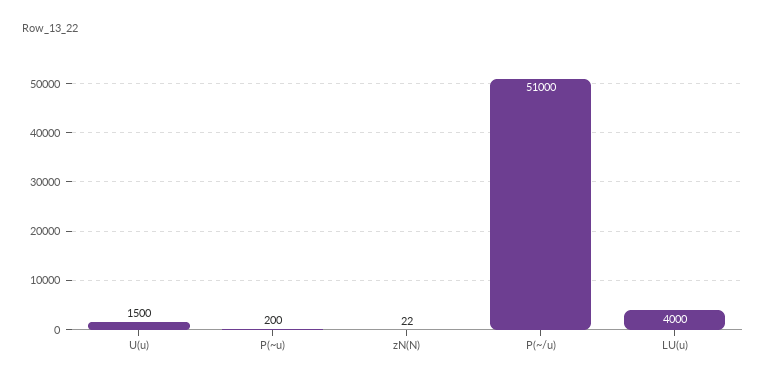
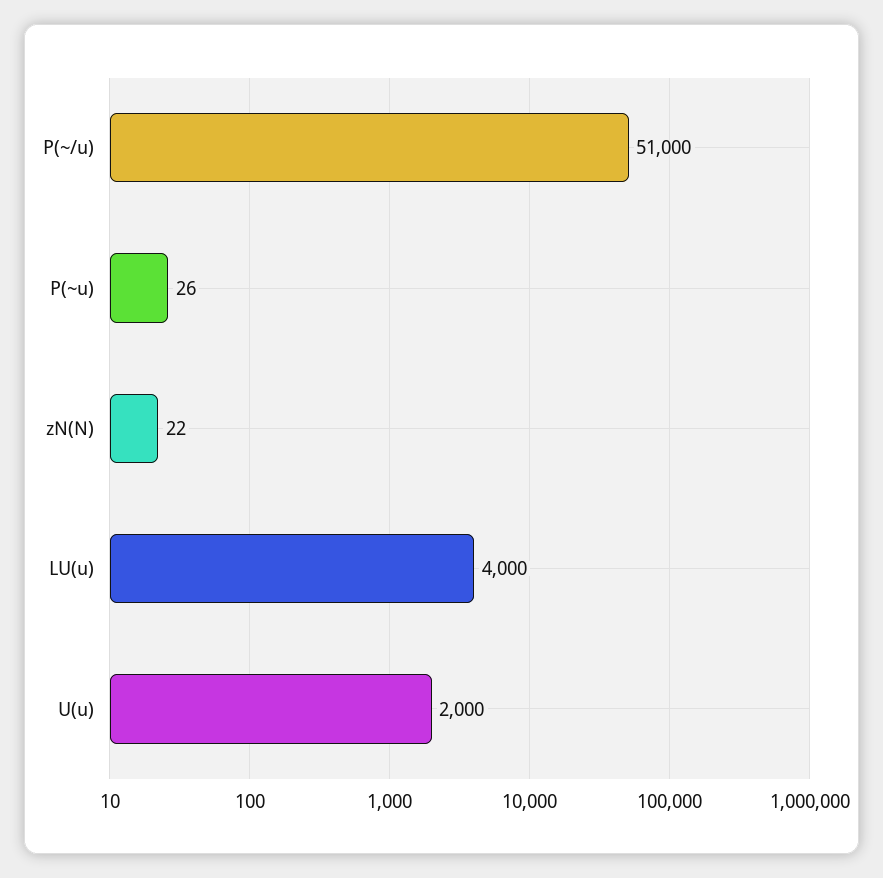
  {
-   "U(u)": 1500,
+   "U(u)": 2000,
-   "P(~u)": 200,
+   "P(~u)": 26,
    "zN(N)": 22,
    "P(~/u)": 51000,
    "LU(u)": 4000
  }

